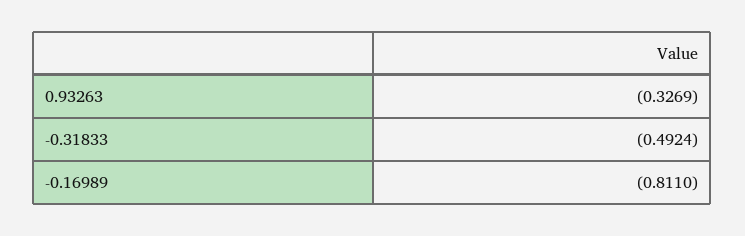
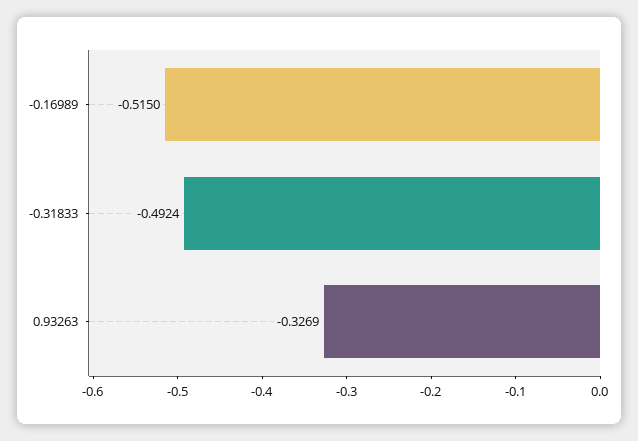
  {
    "0.93263": -0.3269,
    "-0.31833": -0.4924,
-   "-0.16989": -0.811
+   "-0.16989": -0.515
  }

